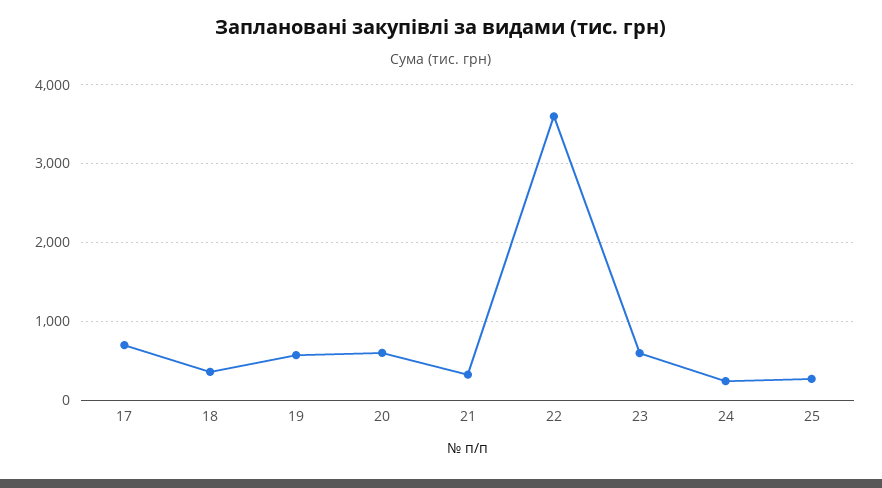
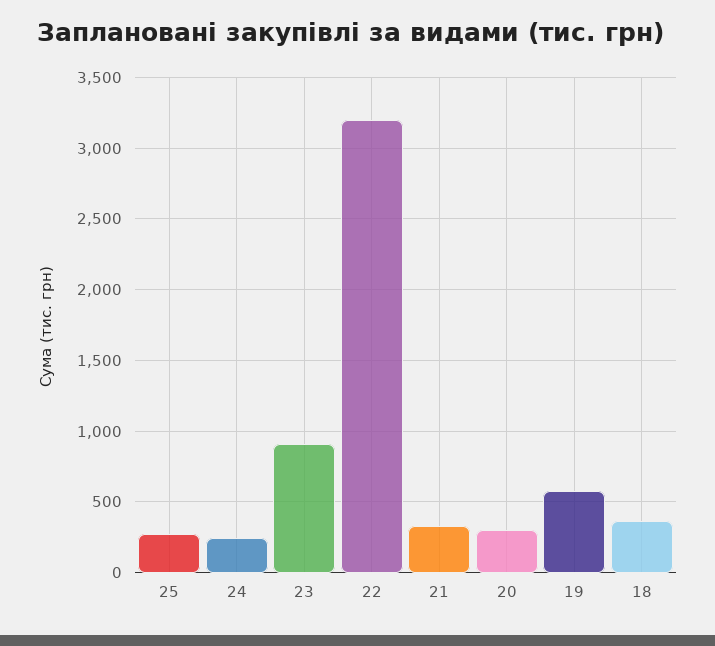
  {
-   "17": 700,
    "18": 350,
    "19": 600,
-   "20": 600,
+   "20": 300,
    "21": 350,
-   "22": 3600,
+   "22": 3200,
-   "23": 600,
+   "23": 900,
    "24": 250,
    "25": 250
  }

